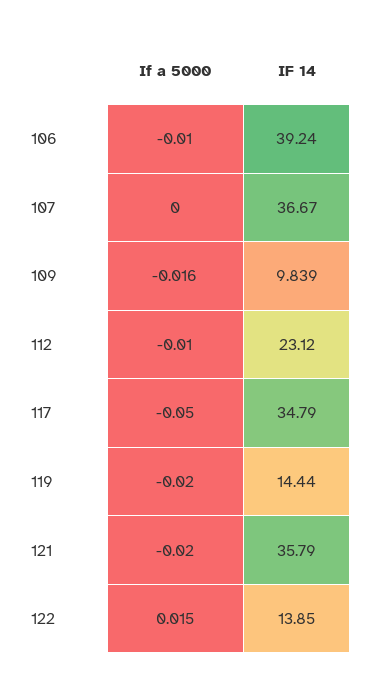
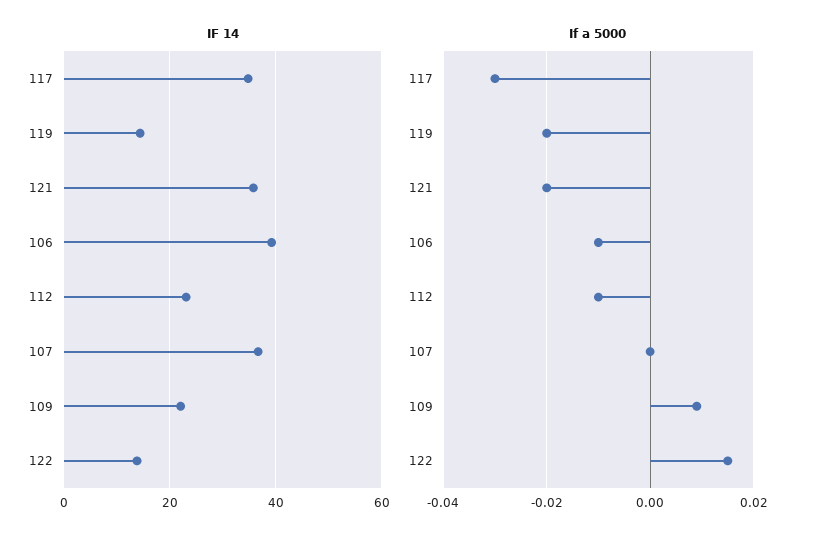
  {
    "If a 5000": {
      "106": -0.01,
      "107": 0,
-     "109": -0.016,
+     "109": 0.01,
      "112": -0.01,
-     "117": -0.05,
+     "117": -0.03,
      "119": -0.02,
      "121": -0.02,
      "122": 0.015
    },
    "IF 14": {
      "106": 39.24,
      "107": 36.67,
-     "109": 9.839,
+     "109": 22,
      "112": 23.12,
      "117": 34.79,
      "119": 14.44,
      "121": 35.79,
      "122": 13.85
    }
  }

